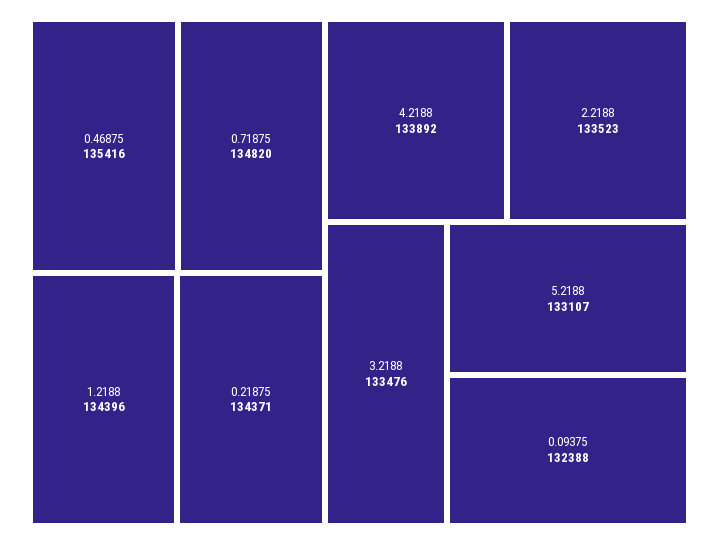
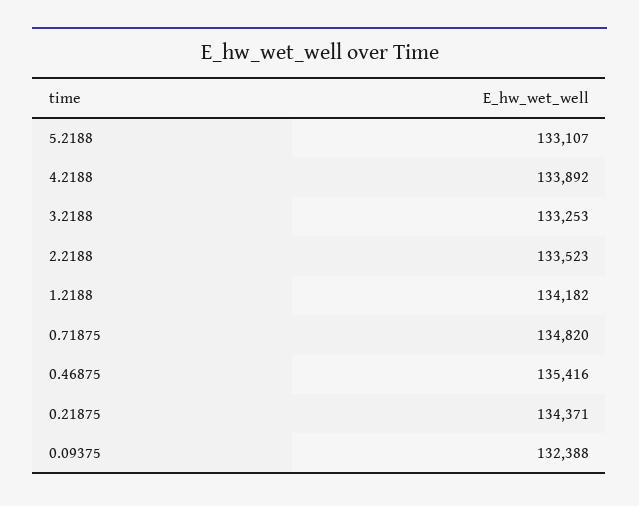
  {
    "0.46875": 135416,
    "0.71875": 134820,
-   "1.2188": 134396,
+   "1.2188": 134182,
    "0.21875": 134371,
    "4.2188": 133892,
    "2.2188": 133523,
-   "3.2188": 133476,
+   "3.2188": 133253,
    "5.2188": 133107,
    "0.09375": 132388
  }

